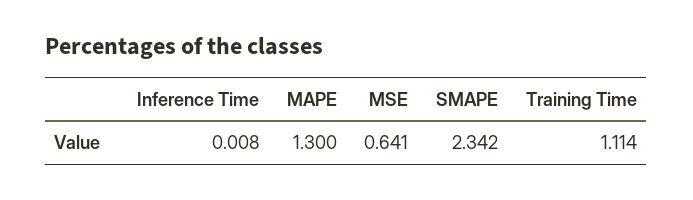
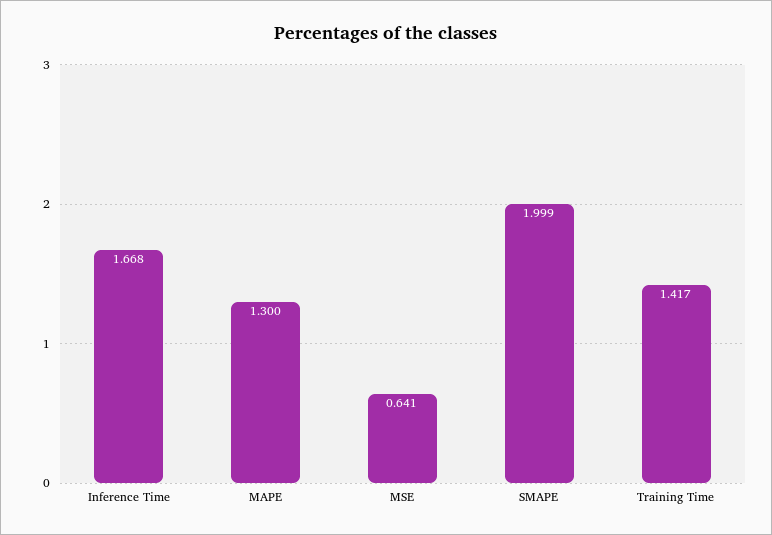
  {
-   "Inference Time": 0.008,
+   "Inference Time": 1.668,
    "MAPE": 1.3,
    "MSE": 0.641,
-   "SMAPE": 2.342,
+   "SMAPE": 1.999,
-   "Training Time": 1.114
+   "Training Time": 1.417
  }

